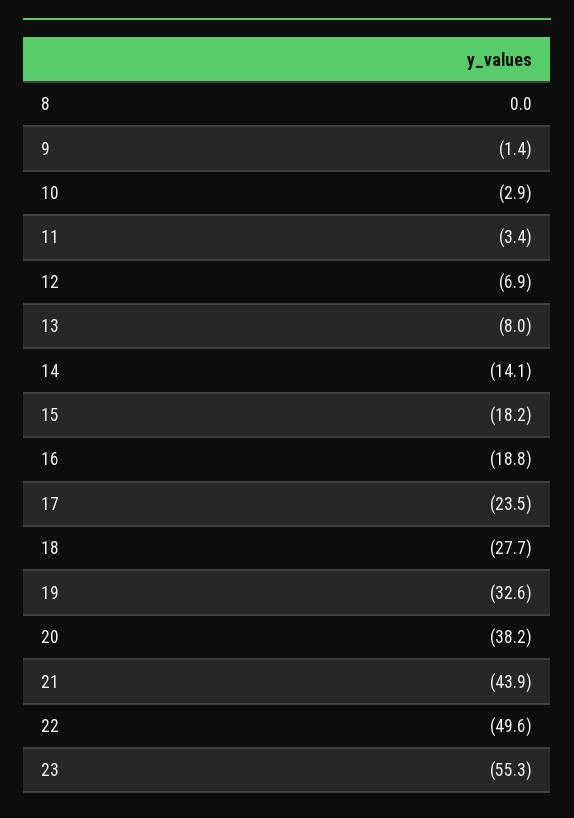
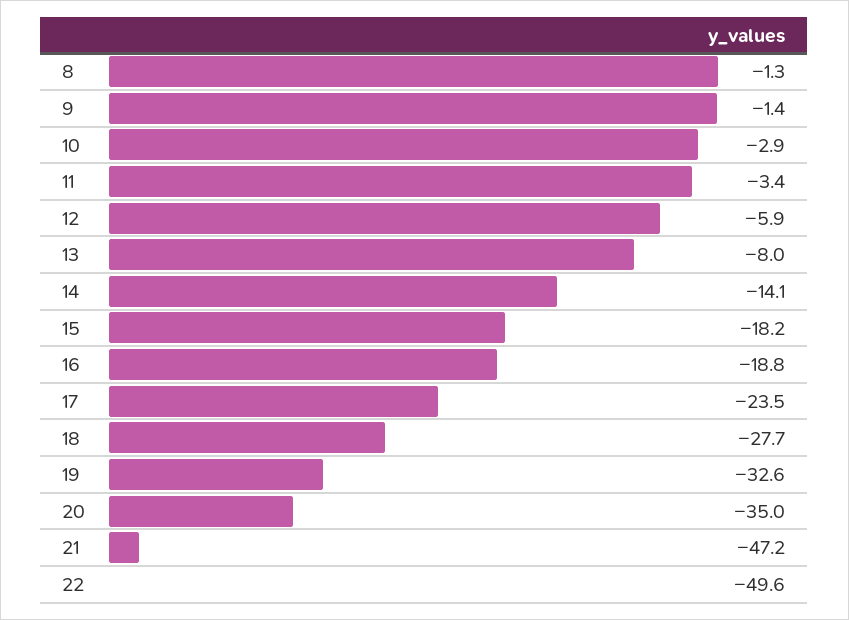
  {
-   "8": 0,
+   "8": -1.3,
    "9": -1.4,
    "10": -2.9,
    "11": -3.4,
-   "12": -6.9,
+   "12": -5.9,
    "13": -8,
    "14": -14.1,
    "15": -18.2,
    "16": -18.8,
    "17": -23.5,
    "18": -27.7,
    "19": -32.6,
-   "20": -38.2,
+   "20": -35,
-   "21": -43.9,
+   "21": -47.2,
-   "22": -49.6,
+   "22": -49.6
-   "23": -55.3
  }

